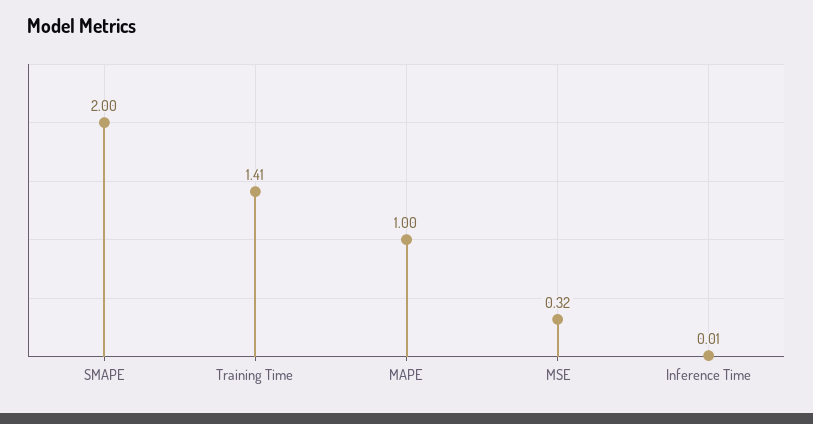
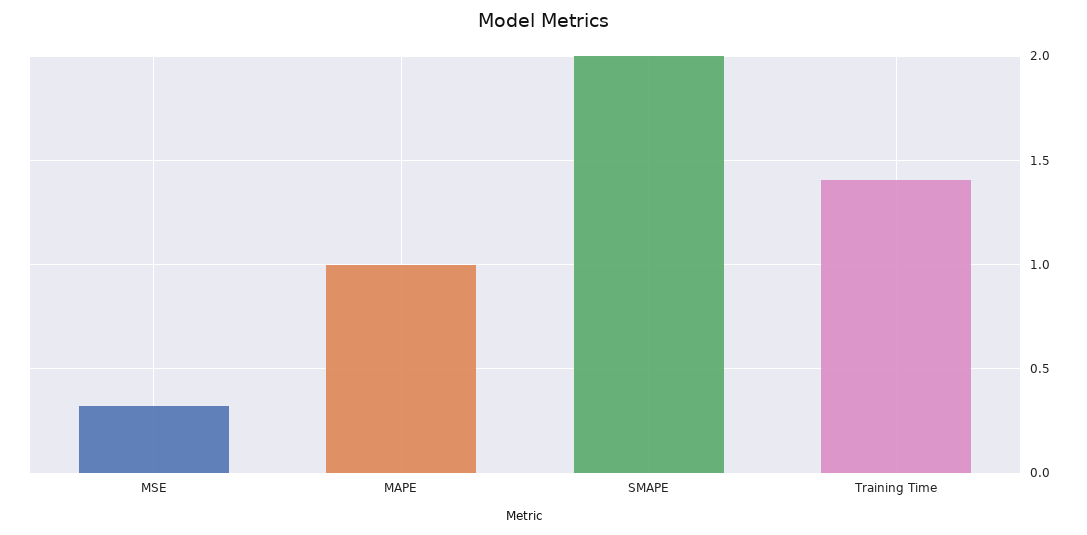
  {
    "SMAPE": 2,
    "Training Time": 1.41,
    "MAPE": 1,
-   "MSE": 0.32,
+   "MSE": 0.32
-   "Inference Time": 0.01
  }

